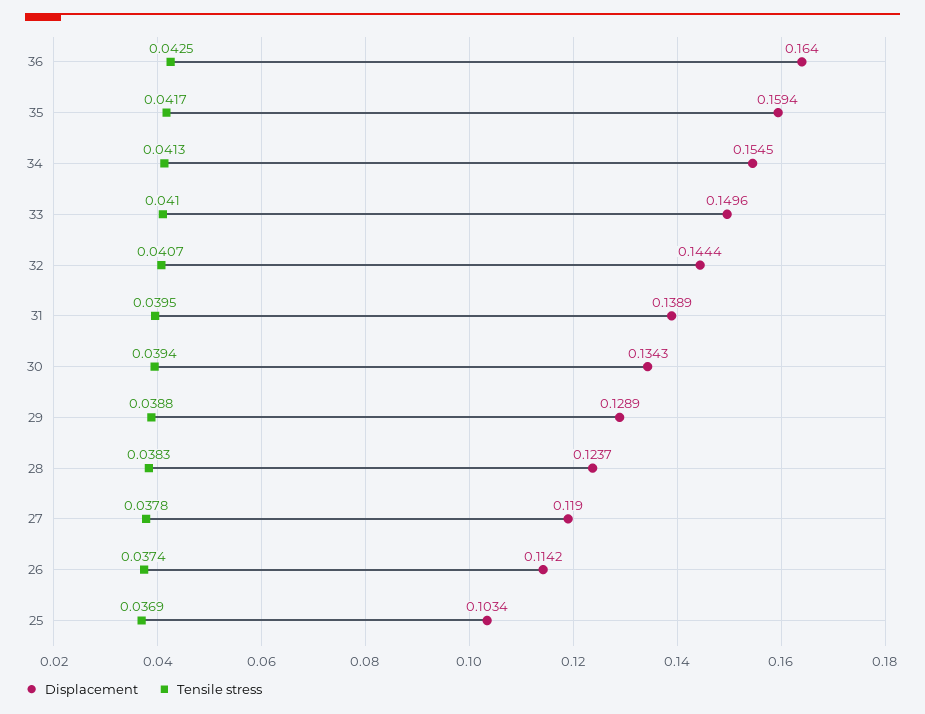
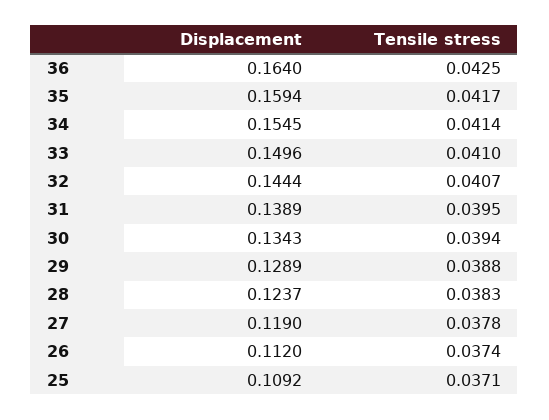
  {
    "Displacement": {
      "36": 0.164,
      "35": 0.1594,
      "34": 0.1545,
      "33": 0.1496,
      "32": 0.1444,
      "31": 0.1389,
      "30": 0.1343,
      "29": 0.1289,
      "28": 0.1237,
      "27": 0.119,
-     "26": 0.1142,
+     "26": 0.112,
-     "25": 0.1034
+     "25": 0.1092
    },
    "Tensile stress": {
      "36": 0.0425,
      "35": 0.0417,
-     "34": 0.0413,
+     "34": 0.0414,
      "33": 0.041,
      "32": 0.0407,
      "31": 0.0395,
      "30": 0.0394,
      "29": 0.0388,
      "28": 0.0383,
      "27": 0.0378,
      "26": 0.0374,
-     "25": 0.0369
+     "25": 0.0371
    }
  }

